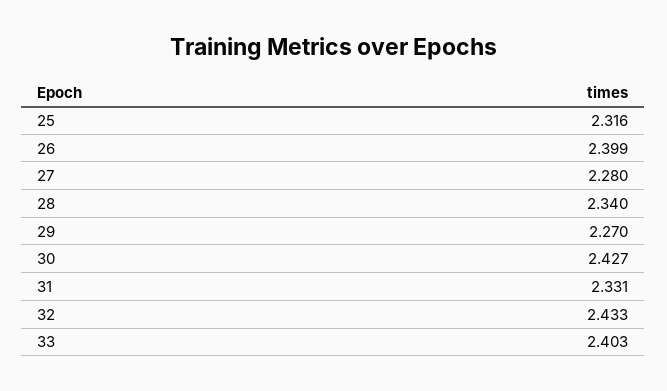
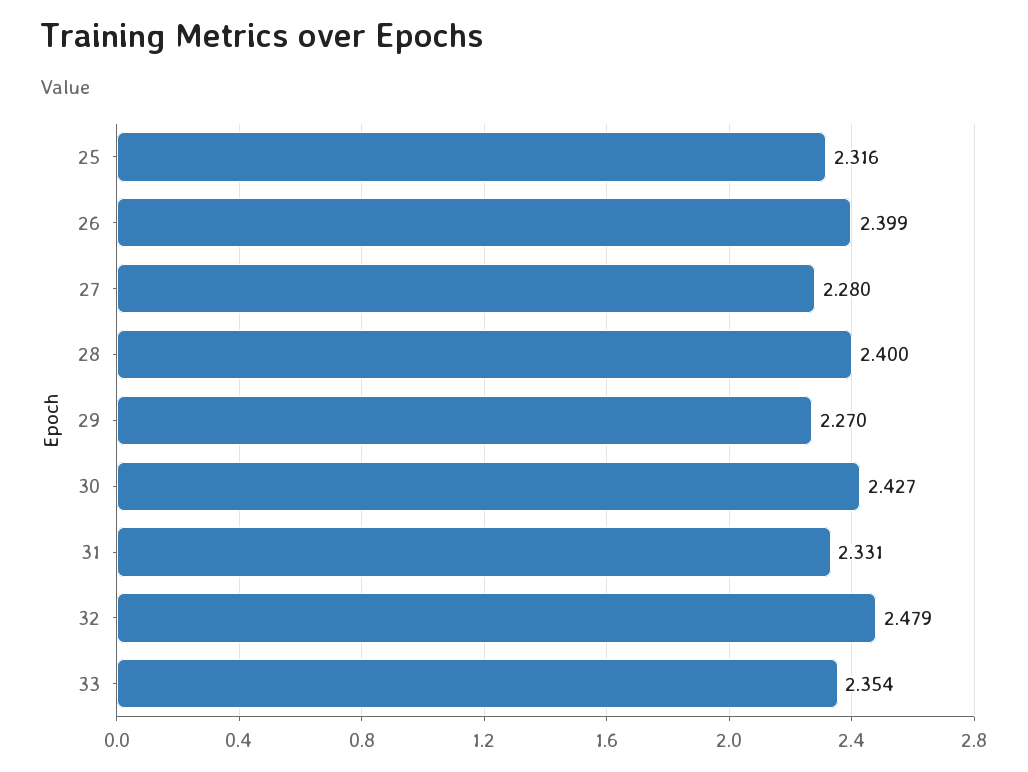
  {
    "25": 2.316,
    "26": 2.399,
    "27": 2.28,
-   "28": 2.34,
+   "28": 2.4,
    "29": 2.27,
    "30": 2.427,
    "31": 2.331,
-   "32": 2.433,
+   "32": 2.479,
-   "33": 2.403
+   "33": 2.354
  }

